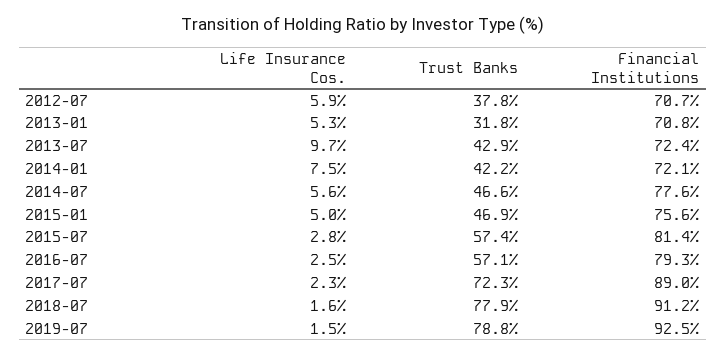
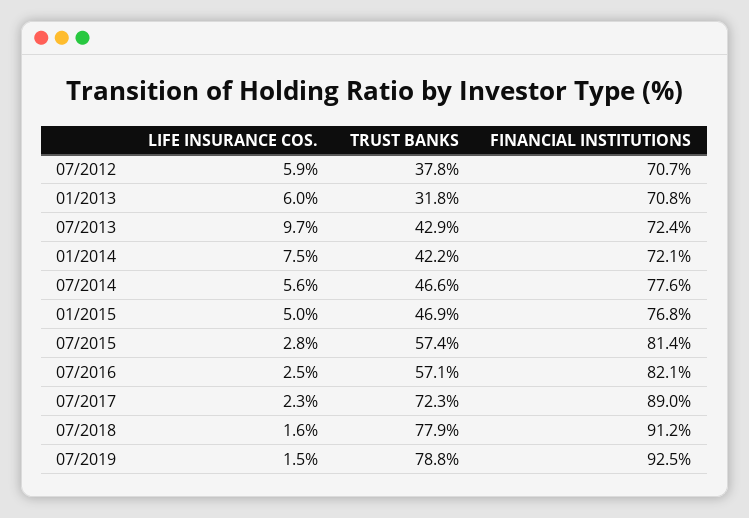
  {
    "Life Insurance Cos.": {
      "2012-07": 5.9,
-     "2013-01": 5.3,
+     "2013-01": 6,
      "2013-07": 9.7,
      "2014-01": 7.5,
      "2014-07": 5.6,
      "2015-01": 5,
      "2015-07": 2.8,
      "2016-07": 2.5,
      "2017-07": 2.3,
      "2018-07": 1.6,
      "2019-07": 1.5
    },
    "Trust Banks": {
      "2012-07": 37.8,
      "2013-01": 31.8,
      "2013-07": 42.9,
      "2014-01": 42.2,
      "2014-07": 46.6,
      "2015-01": 46.9,
      "2015-07": 57.4,
      "2016-07": 57.1,
      "2017-07": 72.3,
      "2018-07": 77.9,
      "2019-07": 78.8
    },
    "Financial Institutions": {
      "2012-07": 70.7,
      "2013-01": 70.8,
      "2013-07": 72.4,
      "2014-01": 72.1,
      "2014-07": 77.6,
-     "2015-01": 75.6,
+     "2015-01": 76.8,
      "2015-07": 81.4,
-     "2016-07": 79.3,
+     "2016-07": 82.1,
      "2017-07": 89,
      "2018-07": 91.2,
      "2019-07": 92.5
    }
  }

